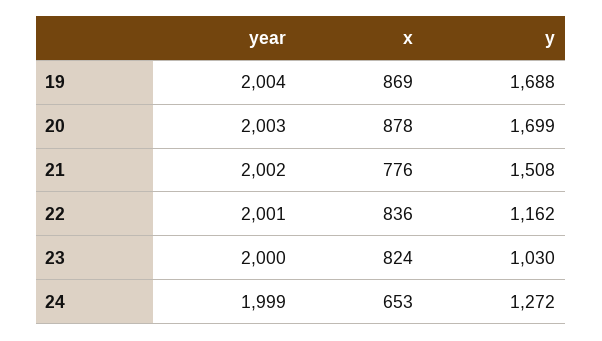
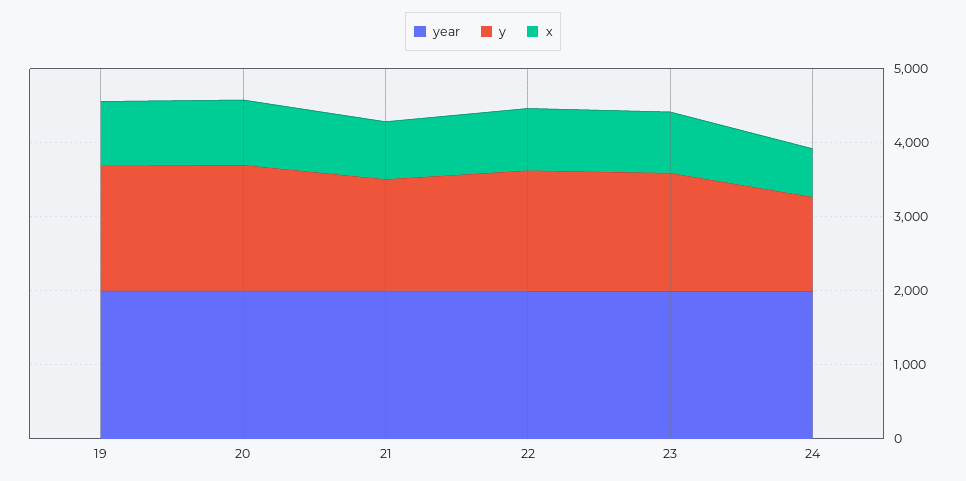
  {
    "year": {
      "19": 2004,
      "20": 2003,
      "21": 2002,
      "22": 2001,
      "23": 2000,
      "24": 1999
    },
    "x": {
      "19": 869,
      "20": 878,
      "21": 776,
      "22": 836,
      "23": 824,
      "24": 653
    },
    "y": {
      "19": 1688,
      "20": 1699,
      "21": 1508,
-     "22": 1162,
+     "22": 1600,
-     "23": 1030,
+     "23": 1600,
      "24": 1272
    }
  }

